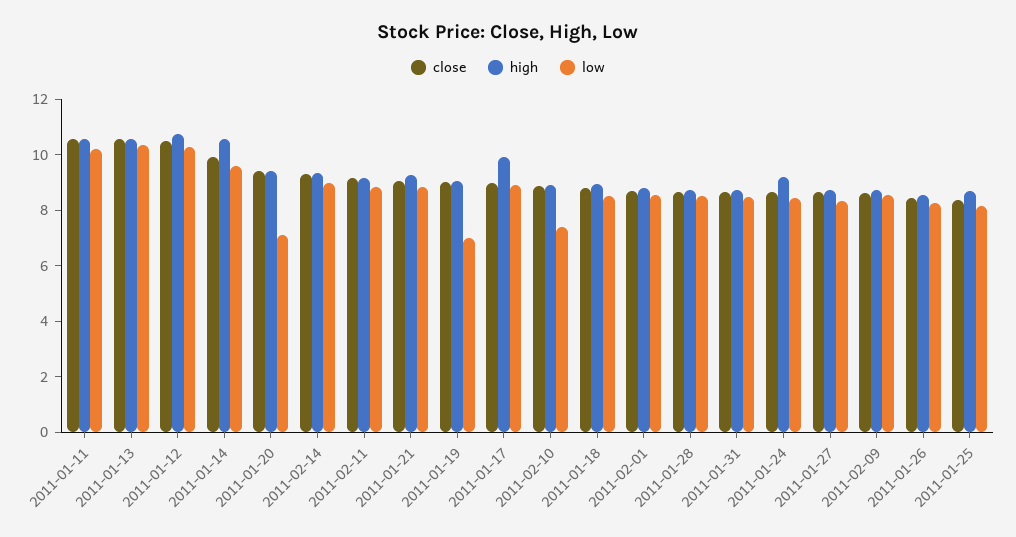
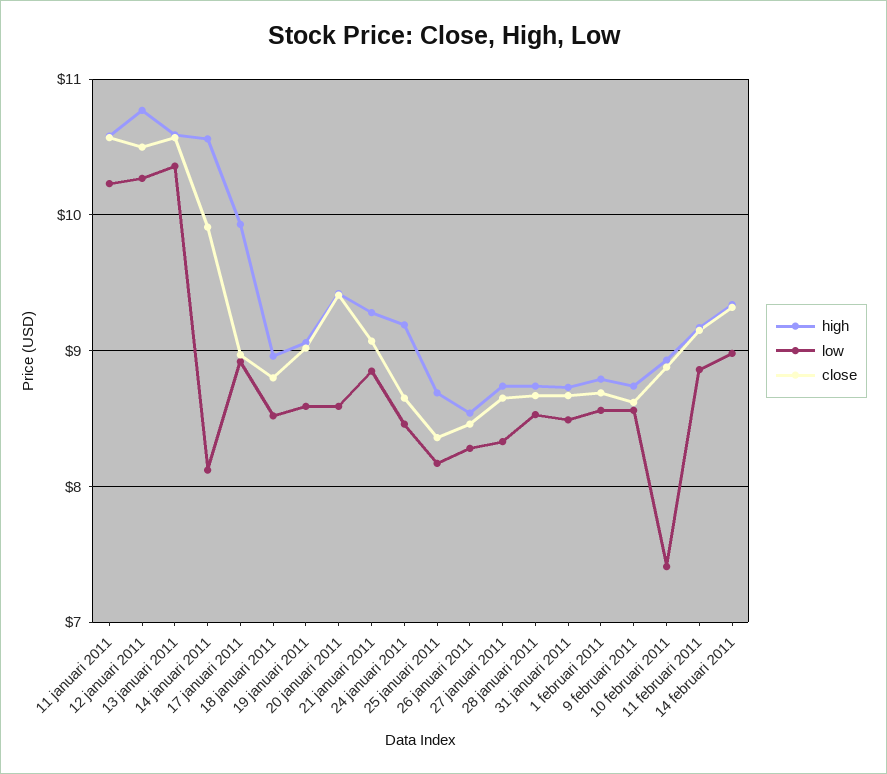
  {
    "close": {
      "2011-01-11": 10.6,
      "2011-01-13": 10.6,
      "2011-01-12": 10.5,
      "2011-01-14": 9.9,
      "2011-01-20": 9.4,
      "2011-02-14": 9.3,
      "2011-02-11": 9.2,
      "2011-01-21": 9.1,
      "2011-01-19": 9,
      "2011-01-17": 9,
      "2011-02-10": 8.9,
      "2011-01-18": 8.8,
      "2011-02-01": 8.7,
      "2011-01-28": 8.7,
      "2011-01-31": 8.7,
      "2011-01-24": 8.7,
      "2011-01-27": 8.7,
      "2011-02-09": 8.6,
      "2011-01-26": 8.5,
      "2011-01-25": 8.4
    },
    "high": {
      "2011-01-11": 10.6,
      "2011-01-13": 10.6,
      "2011-01-12": 10.8,
      "2011-01-14": 10.6,
      "2011-01-20": 9.4,
      "2011-02-14": 9.3,
      "2011-02-11": 9.2,
      "2011-01-21": 9.3,
      "2011-01-19": 9.1,
      "2011-01-17": 9.9,
      "2011-02-10": 8.9,
      "2011-01-18": 9,
      "2011-02-01": 8.8,
      "2011-01-28": 8.7,
      "2011-01-31": 8.7,
      "2011-01-24": 9.2,
      "2011-01-27": 8.7,
      "2011-02-09": 8.7,
      "2011-01-26": 8.5,
      "2011-01-25": 8.7
    },
    "low": {
      "2011-01-11": 10.2,
      "2011-01-13": 10.4,
      "2011-01-12": 10.3,
-     "2011-01-14": 9.5,
+     "2011-01-14": 8.1,
-     "2011-01-20": 7,
+     "2011-01-20": 8.6,
      "2011-02-14": 9,
      "2011-02-11": 8.9,
      "2011-01-21": 8.9,
-     "2011-01-19": 7,
+     "2011-01-19": 8.6,
      "2011-01-17": 8.9,
      "2011-02-10": 7.4,
      "2011-01-18": 8.5,
      "2011-02-01": 8.6,
      "2011-01-28": 8.5,
      "2011-01-31": 8.5,
      "2011-01-24": 8.5,
      "2011-01-27": 8.3,
      "2011-02-09": 8.6,
      "2011-01-26": 8.3,
      "2011-01-25": 8.2
    }
  }

